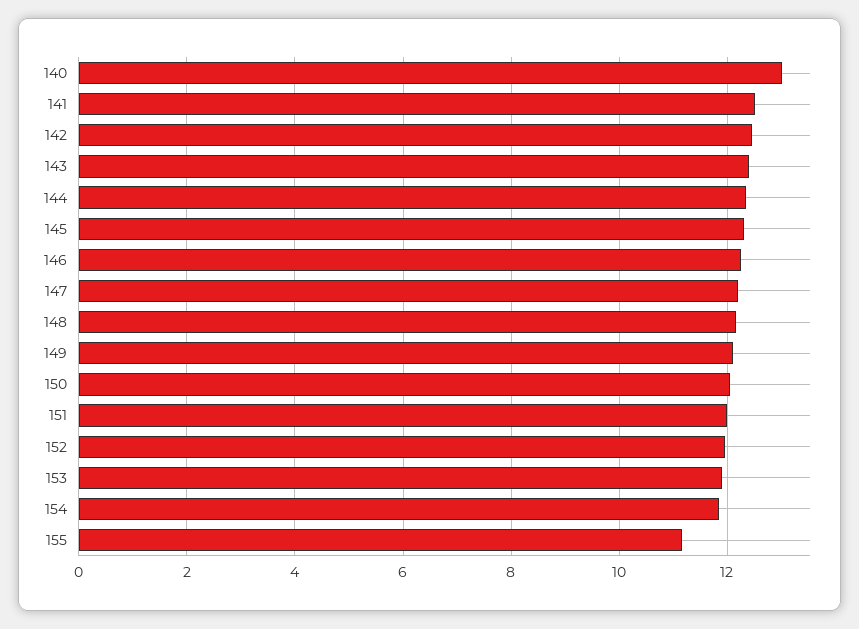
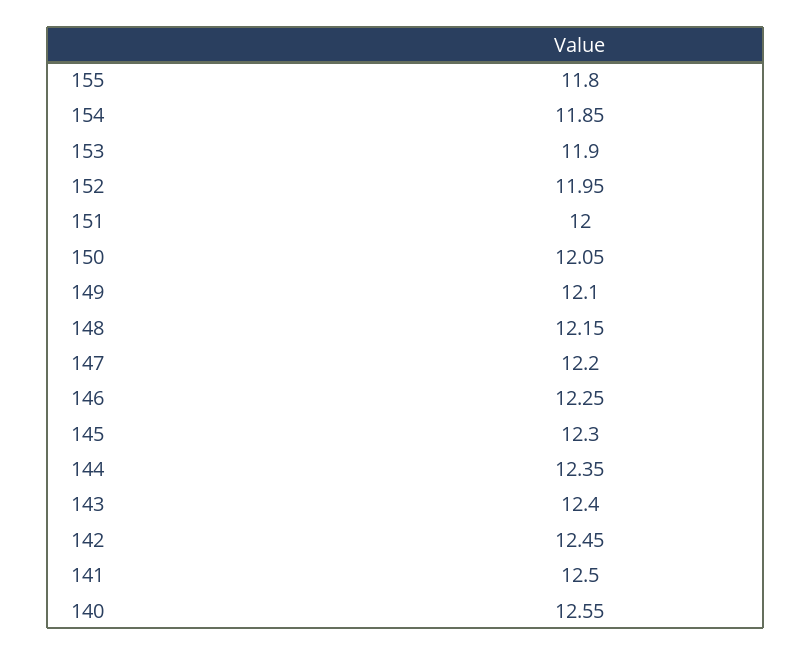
  {
-   "140": 13,
+   "140": 12.55,
    "141": 12.5,
    "142": 12.45,
    "143": 12.4,
    "144": 12.35,
    "145": 12.3,
    "146": 12.25,
    "147": 12.2,
    "148": 12.15,
    "149": 12.1,
    "150": 12.05,
    "151": 12,
    "152": 11.95,
    "153": 11.9,
    "154": 11.85,
-   "155": 11.2
+   "155": 11.8
  }

